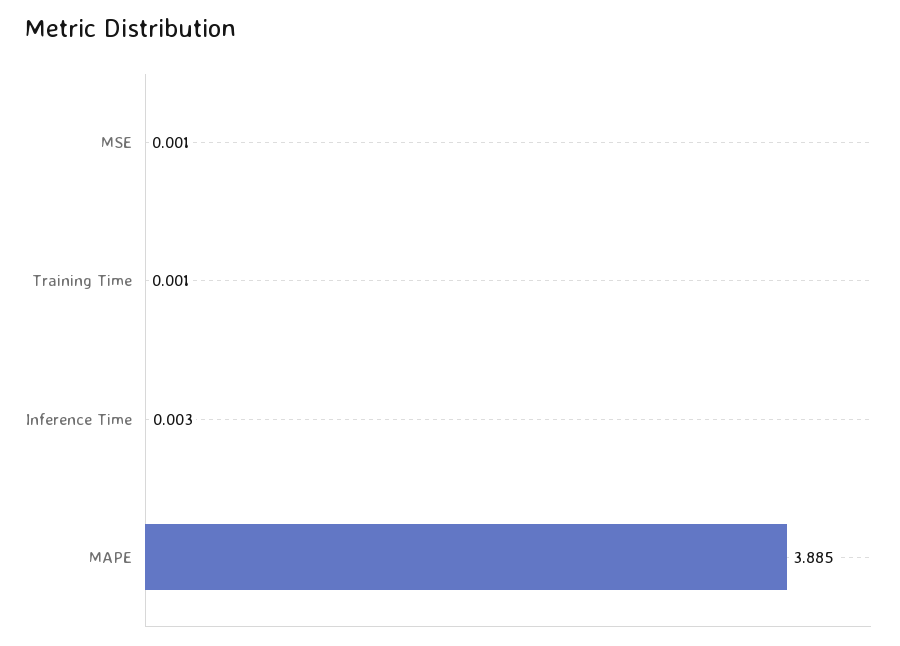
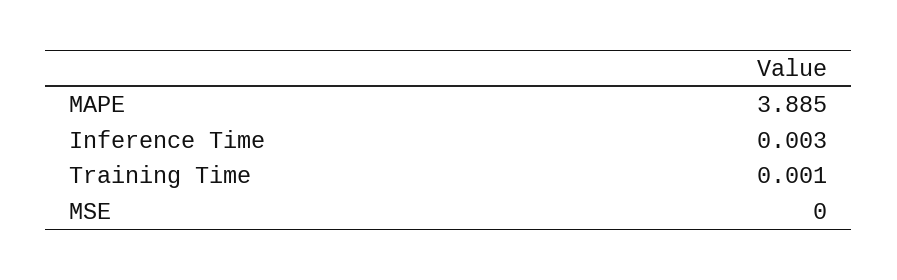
  {
-   "MSE": 0.001,
+   "MSE": 0,
    "Training Time": 0.001,
    "Inference Time": 0.003,
    "MAPE": 3.885
  }

